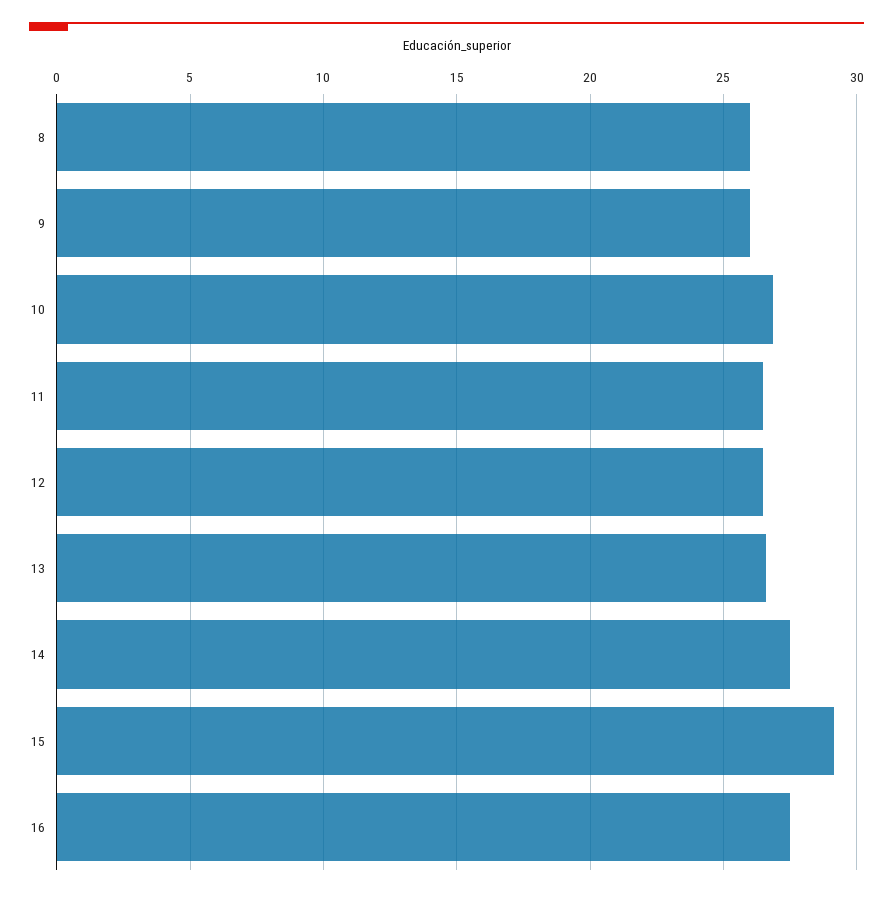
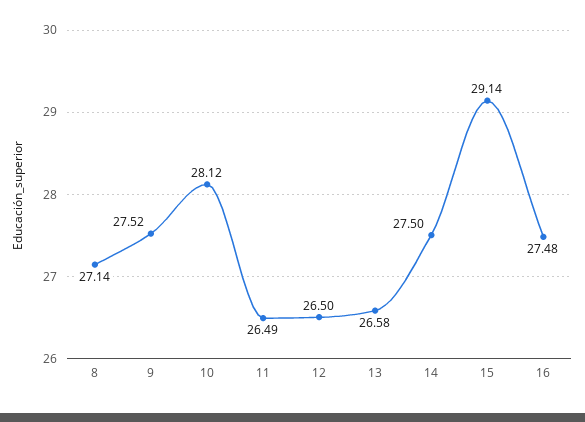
  {
-   "8": 26,
+   "8": 27.14,
-   "9": 26,
+   "9": 27.52,
-   "10": 27,
+   "10": 28.12,
    "11": 26.49,
    "12": 26.5,
    "13": 26.58,
    "14": 27.5,
    "15": 29.14,
    "16": 27.48
  }

